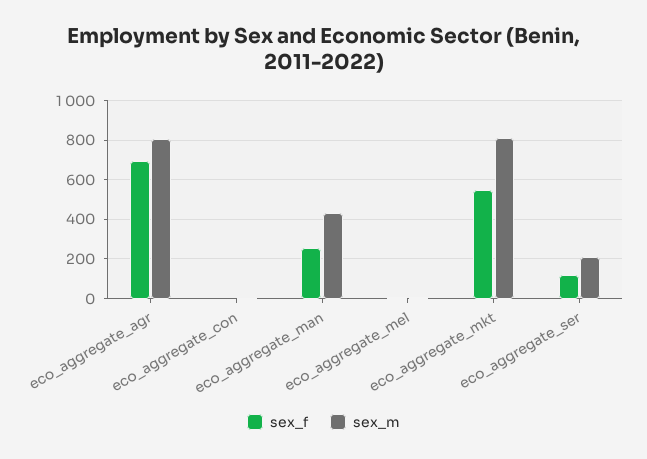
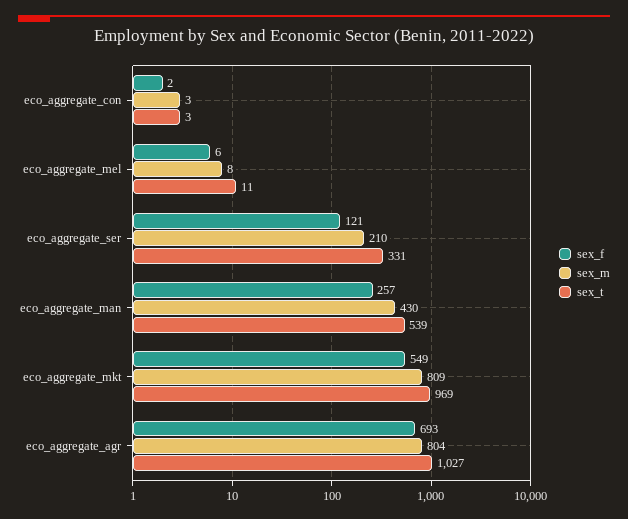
  {
    "sex_f": {
      "eco_aggregate_agr": 693,
      "eco_aggregate_con": 2,
      "eco_aggregate_man": 257,
      "eco_aggregate_mel": 6,
      "eco_aggregate_mkt": 549,
      "eco_aggregate_ser": 121
    },
    "sex_m": {
      "eco_aggregate_agr": 804,
      "eco_aggregate_con": 3,
      "eco_aggregate_man": 430,
      "eco_aggregate_mel": 8,
      "eco_aggregate_mkt": 809,
      "eco_aggregate_ser": 210
-   }
+   },
+   "sex_t": {
+     "eco_aggregate_con": 3,
+     "eco_aggregate_mel": 11,
+     "eco_aggregate_ser": 331,
+     "eco_aggregate_man": 539,
+     "eco_aggregate_mkt": 969,
+     "eco_aggregate_agr": 1027
+   }
  }

